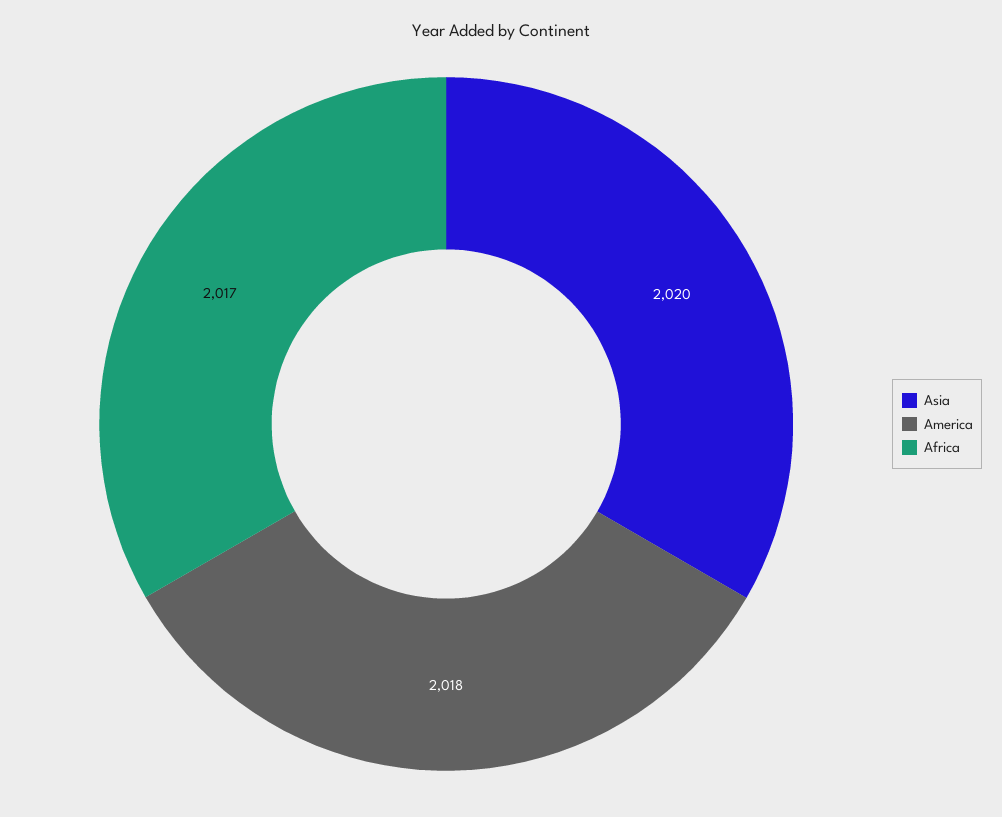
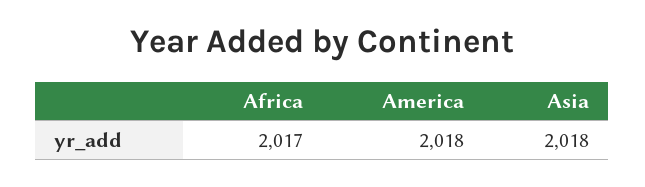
  {
-   "Asia": 2020,
+   "Asia": 2018,
    "America": 2018,
    "Africa": 2017
  }

